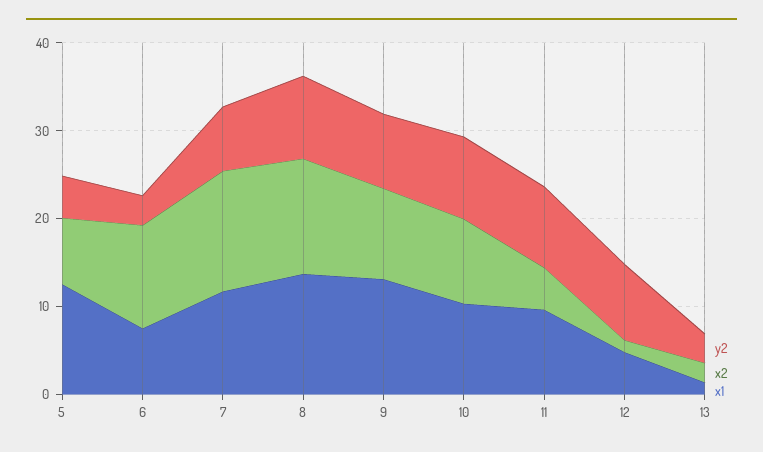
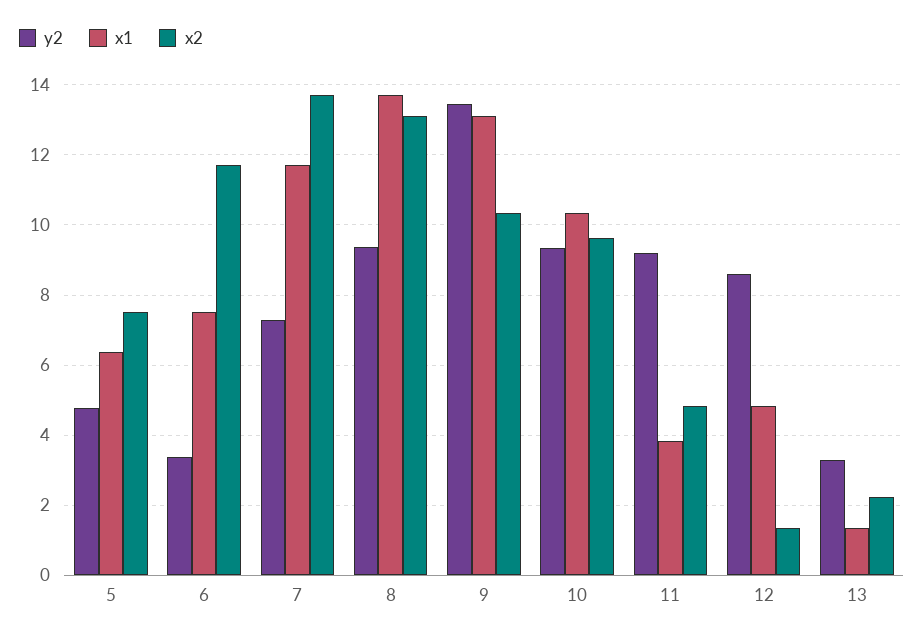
  {
    "y2": {
      "5": 4.8,
      "6": 3.4,
      "7": 7.2,
      "8": 9.4,
-     "9": 8,
+     "9": 13.4,
      "10": 9.4,
      "11": 9.2,
      "12": 8.6,
      "13": 3.2
    },
    "x2": {
      "5": 7.6,
      "6": 11.8,
      "7": 13.8,
      "8": 13.2,
      "9": 10.4,
      "10": 9.6,
      "11": 4.8,
      "12": 1.4,
      "13": 2.2
    },
    "x1": {
-     "5": 12,
+     "5": 6.4,
      "6": 7.6,
      "7": 11.8,
      "8": 13.8,
      "9": 13.2,
      "10": 10.4,
-     "11": 10,
+     "11": 3.8,
      "12": 4.8,
      "13": 1.4
    }
  }

